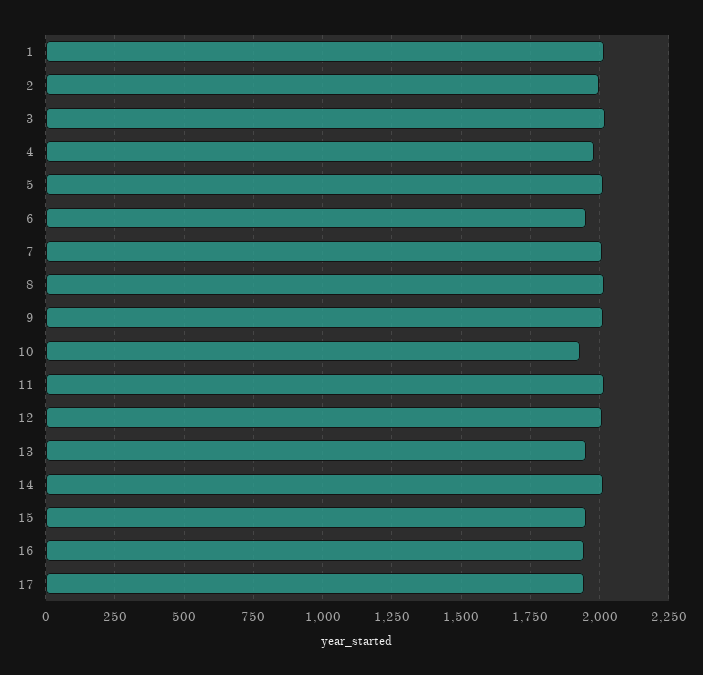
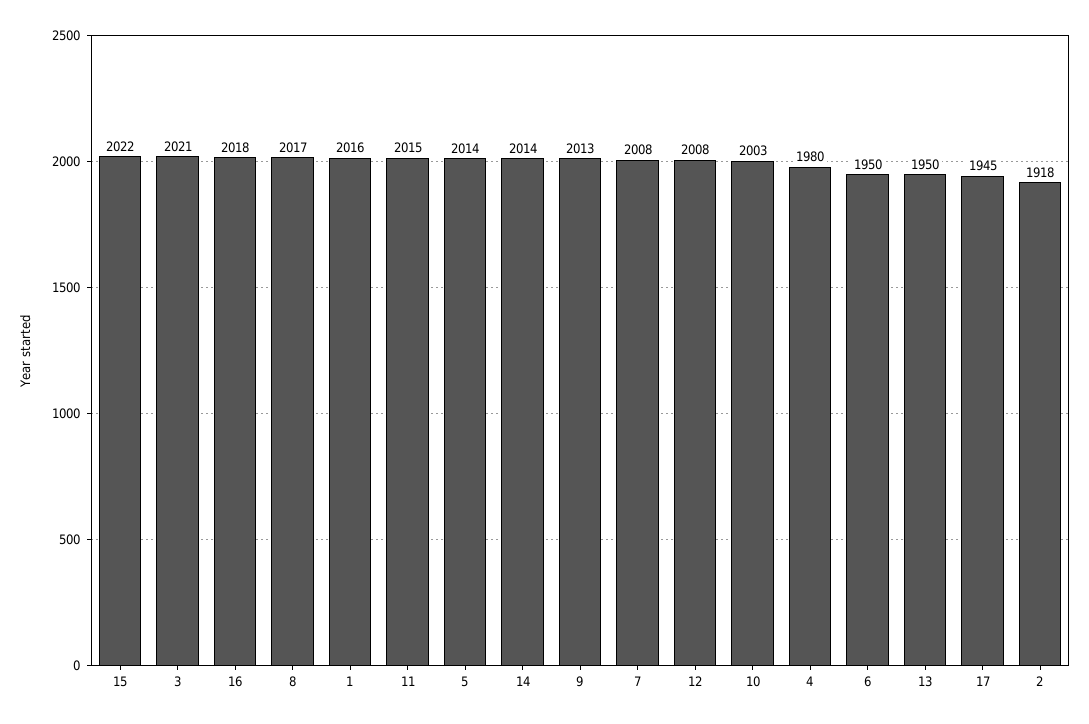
  {
    "1": 2016,
-   "2": 2000,
+   "2": 1918,
    "3": 2021,
    "4": 1980,
    "5": 2014,
    "6": 1950,
    "7": 2008,
    "8": 2017,
    "9": 2013,
-   "10": 1925,
+   "10": 2003,
    "11": 2015,
    "12": 2008,
    "13": 1950,
    "14": 2014,
-   "15": 1950,
+   "15": 2022,
-   "16": 1950,
+   "16": 2018,
    "17": 1945
  }

